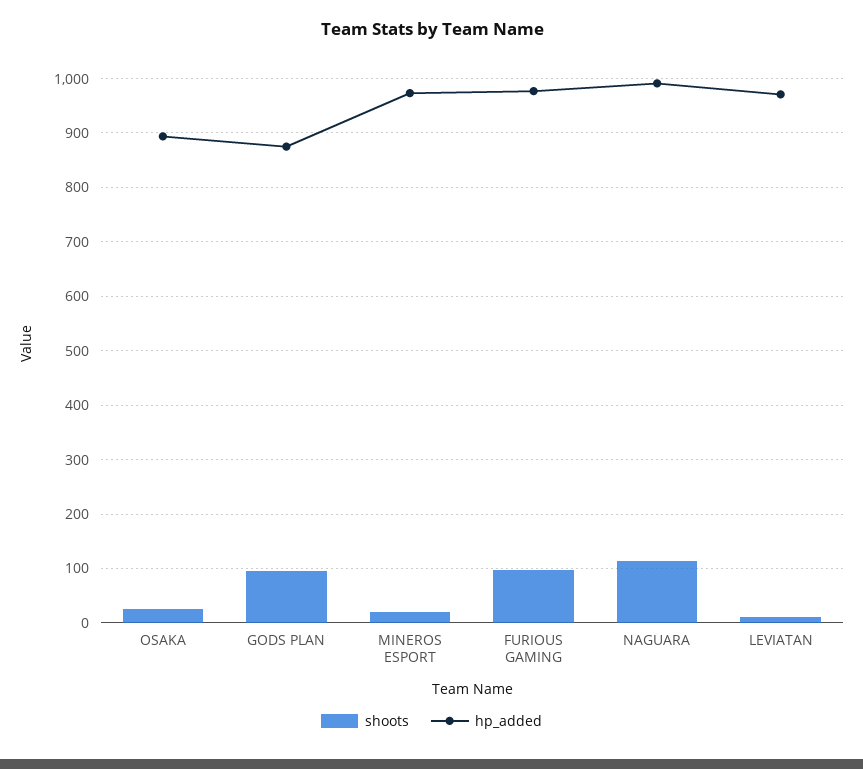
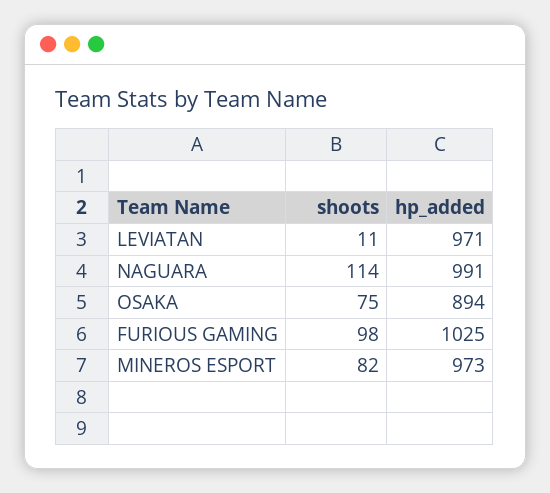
  {
    "shoots": {
-     "OSAKA": 20,
+     "OSAKA": 75,
-     "GODS PLAN": 100,
-     "MINEROS ESPORT": 20,
+     "MINEROS ESPORT": 82,
      "FURIOUS GAMING": 98,
      "NAGUARA": 114,
      "LEVIATAN": 11
    },
    "hp_added": {
      "OSAKA": 894,
-     "GODS PLAN": 880,
      "MINEROS ESPORT": 973,
-     "FURIOUS GAMING": 980,
+     "FURIOUS GAMING": 1025,
      "NAGUARA": 991,
      "LEVIATAN": 971
    }
  }

